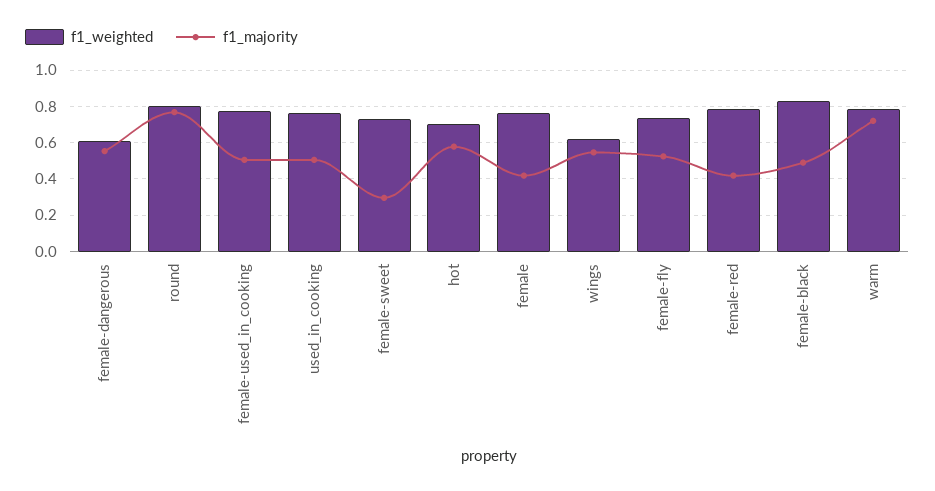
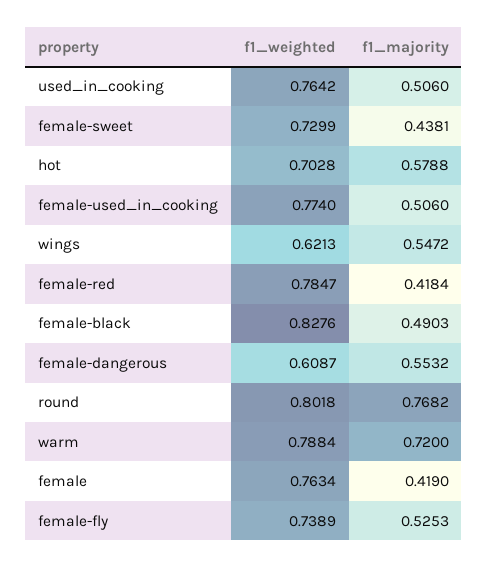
  {
    "f1_weighted": {
      "female-dangerous": 0.6087,
      "round": 0.8018,
      "female-used_in_cooking": 0.774,
      "used_in_cooking": 0.7642,
      "female-sweet": 0.7299,
      "hot": 0.7028,
      "female": 0.7634,
      "wings": 0.6213,
      "female-fly": 0.7389,
      "female-red": 0.7847,
      "female-black": 0.8276,
      "warm": 0.7884
    },
    "f1_majority": {
      "female-dangerous": 0.5532,
      "round": 0.7682,
      "female-used_in_cooking": 0.506,
      "used_in_cooking": 0.506,
-     "female-sweet": 0.3,
+     "female-sweet": 0.4381,
      "hot": 0.5788,
      "female": 0.419,
      "wings": 0.5472,
      "female-fly": 0.5253,
      "female-red": 0.4184,
      "female-black": 0.4903,
      "warm": 0.72
    }
  }

